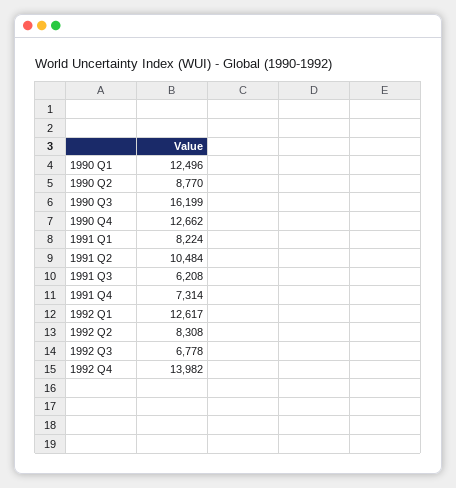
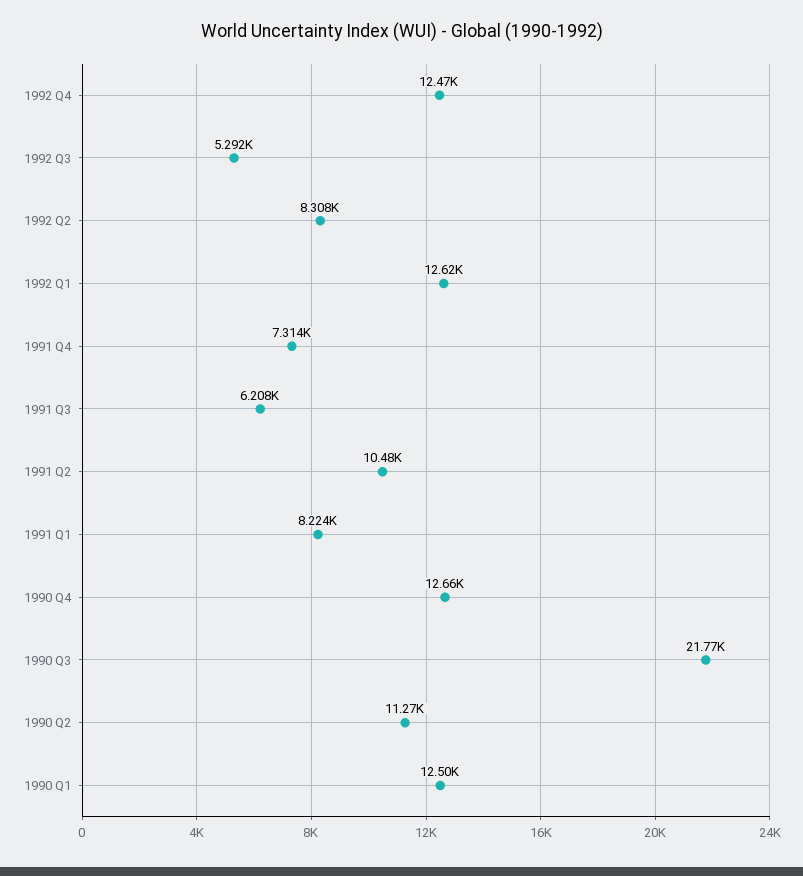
  {
    "1990 Q1": 12496,
-   "1990 Q2": 8770,
+   "1990 Q2": 11270,
-   "1990 Q3": 16199,
+   "1990 Q3": 21770,
    "1990 Q4": 12662,
    "1991 Q1": 8224,
    "1991 Q2": 10484,
    "1991 Q3": 6208,
    "1991 Q4": 7314,
    "1992 Q1": 12617,
    "1992 Q2": 8308,
-   "1992 Q3": 6778,
+   "1992 Q3": 5292,
-   "1992 Q4": 13982
+   "1992 Q4": 12470
  }

